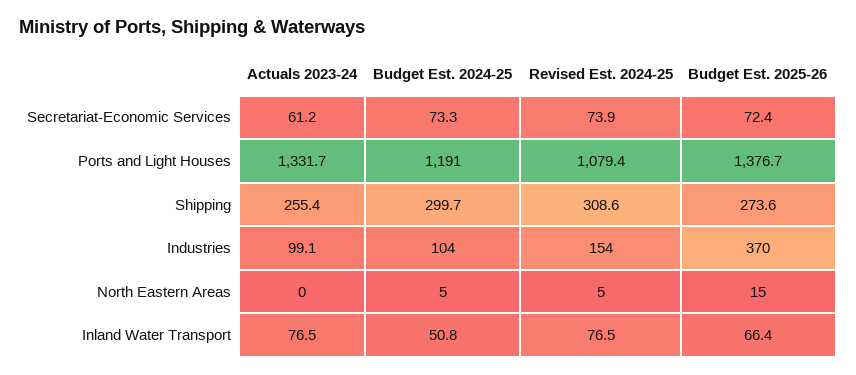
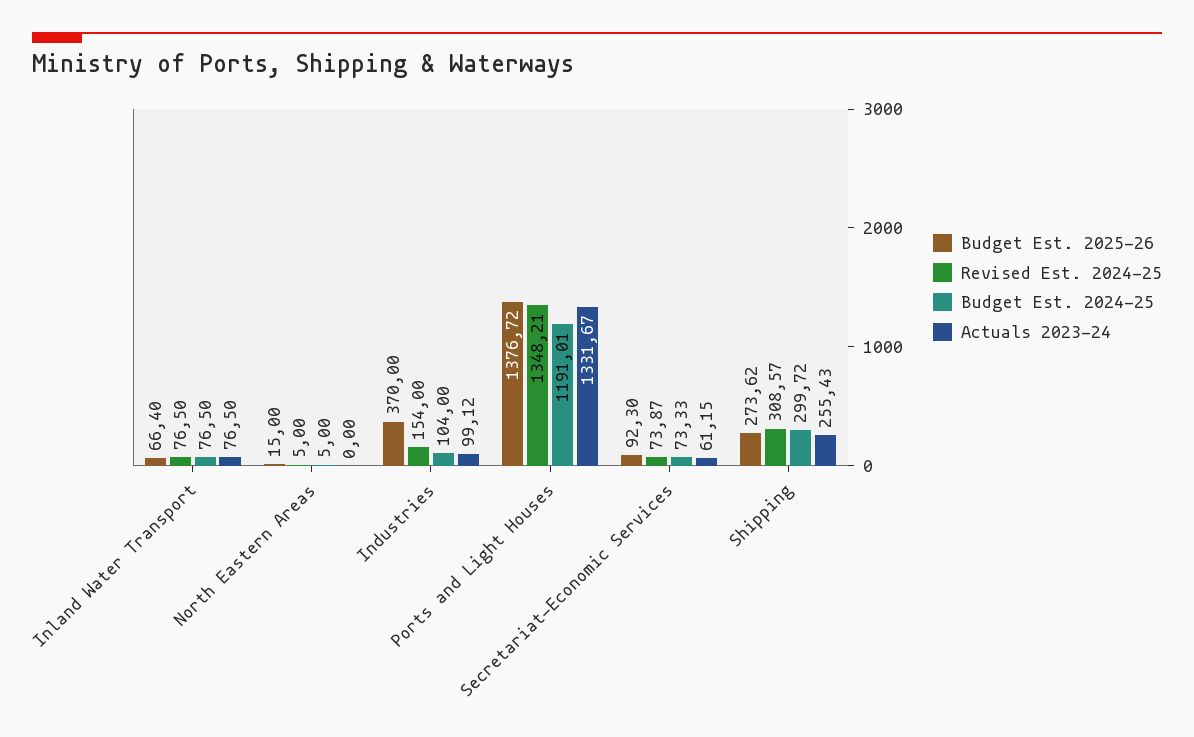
  {
    "Actuals 2023-24": {
      "Secretariat-Economic Services": 61.15,
      "Ports and Light Houses": 1331.67,
      "Shipping": 255.43,
      "Industries": 99.12,
      "North Eastern Areas": 0,
      "Inland Water Transport": 76.5
    },
    "Budget Est. 2024-25": {
      "Secretariat-Economic Services": 73.33,
      "Ports and Light Houses": 1191.01,
      "Shipping": 299.72,
      "Industries": 104,
      "North Eastern Areas": 5,
-     "Inland Water Transport": 50.8
+     "Inland Water Transport": 76.5
    },
    "Revised Est. 2024-25": {
      "Secretariat-Economic Services": 73.87,
-     "Ports and Light Houses": 1079.4,
+     "Ports and Light Houses": 1348.21,
      "Shipping": 308.57,
      "Industries": 154,
      "North Eastern Areas": 5,
      "Inland Water Transport": 76.5
    },
    "Budget Est. 2025-26": {
-     "Secretariat-Economic Services": 72.4,
+     "Secretariat-Economic Services": 92.3,
      "Ports and Light Houses": 1376.72,
      "Shipping": 273.62,
      "Industries": 370,
      "North Eastern Areas": 15,
      "Inland Water Transport": 66.4
    }
  }

